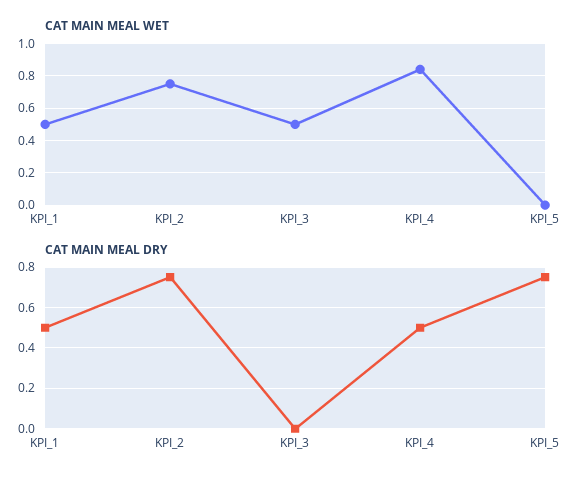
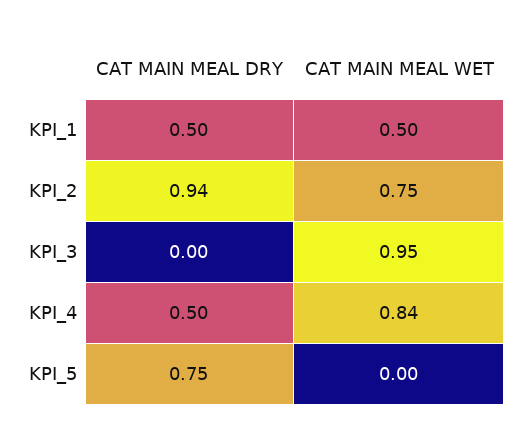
  {
    "CAT MAIN MEAL WET": {
      "KPI_1": 0.5,
      "KPI_2": 0.75,
-     "KPI_3": 0.5,
+     "KPI_3": 0.95,
      "KPI_4": 0.84,
      "KPI_5": 0
    },
    "CAT MAIN MEAL DRY": {
      "KPI_1": 0.5,
-     "KPI_2": 0.75,
+     "KPI_2": 0.94,
      "KPI_3": 0,
      "KPI_4": 0.5,
      "KPI_5": 0.75
    }
  }

